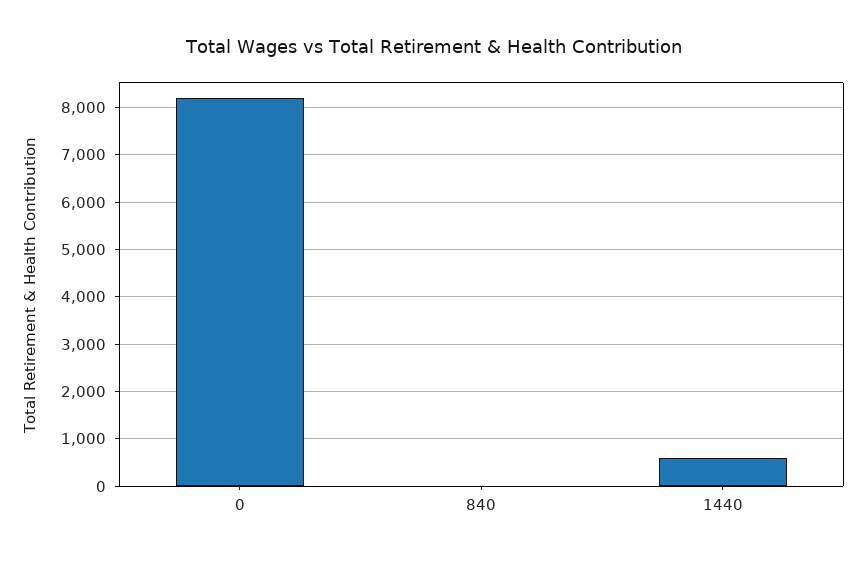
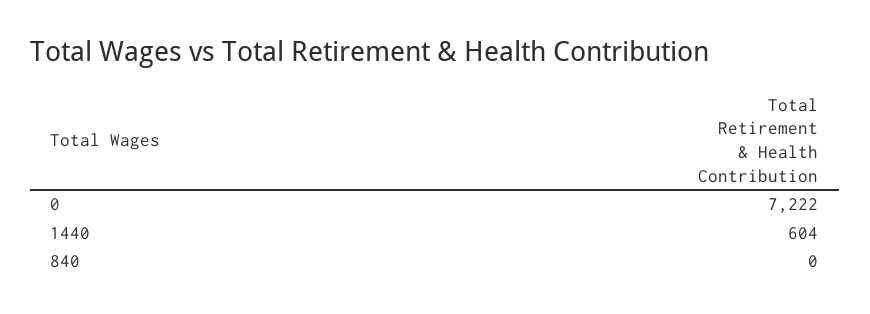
  {
-   "0": 8200,
+   "0": 7222,
    "840": 0,
    "1440": 604
  }

